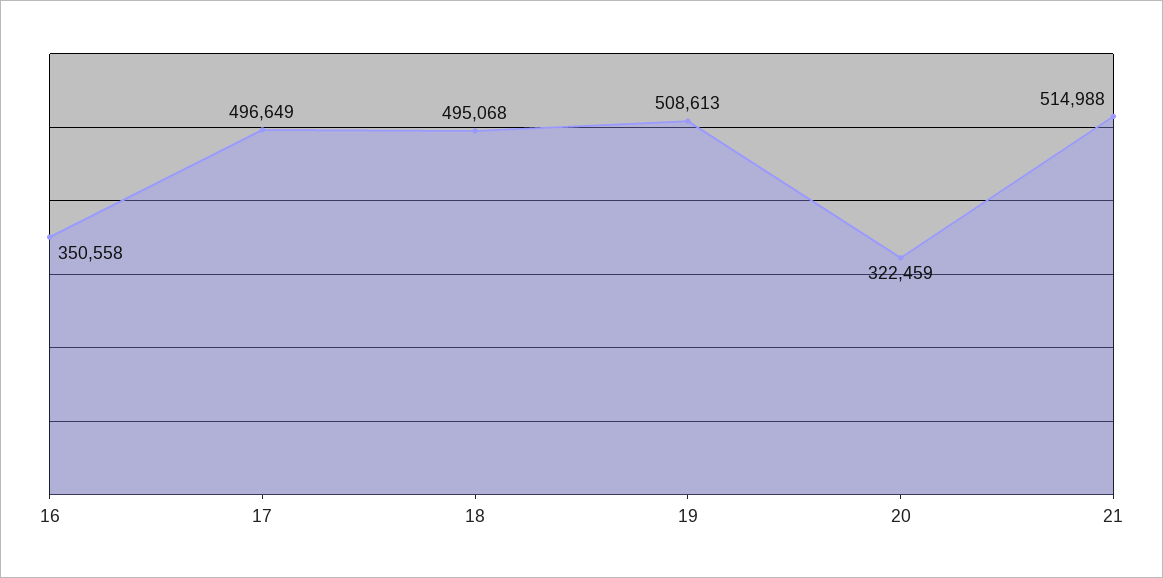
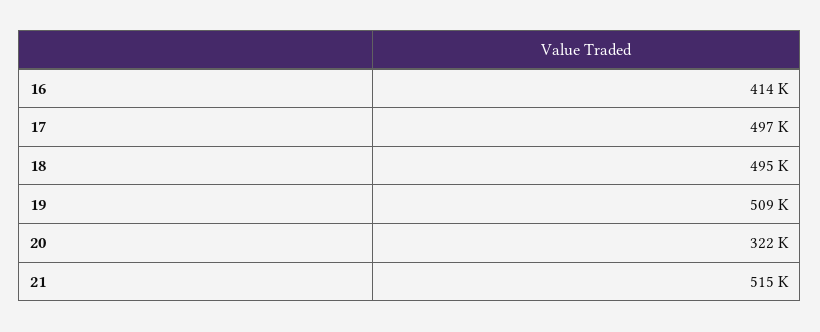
  {
-   "16": 350558,
+   "16": 414000,
    "17": 496649,
    "18": 495068,
    "19": 508613,
    "20": 322459,
    "21": 514988
  }

